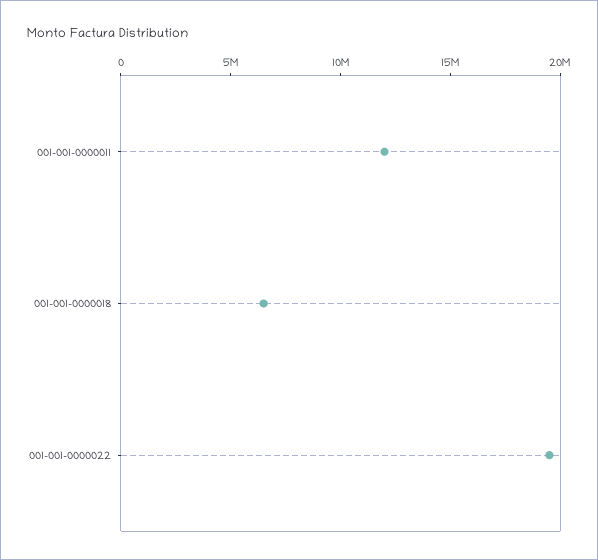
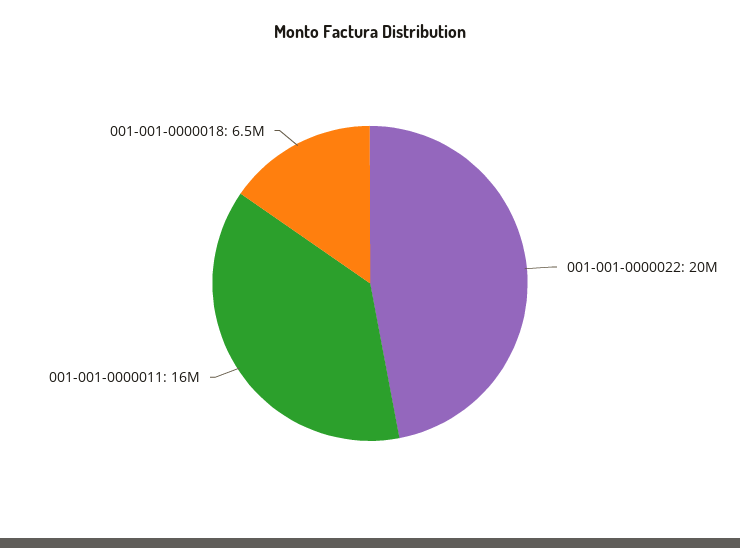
  {
-   "001-001-0000011": 12000000,
+   "001-001-0000011": 16000000,
    "001-001-0000018": 6500000,
    "001-001-0000022": 20000000
  }

